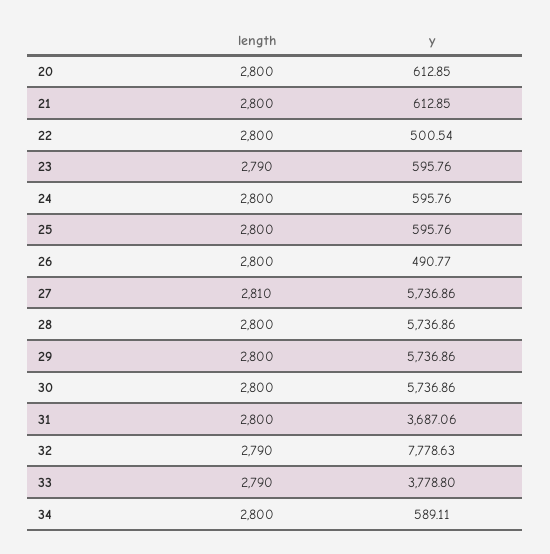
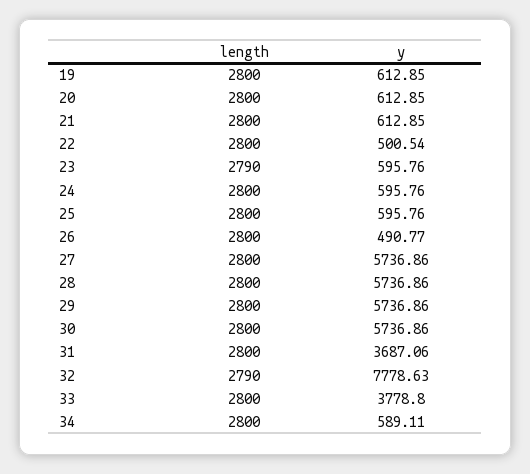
  {
    "length": {
      "20": 2800,
      "21": 2800,
      "22": 2800,
      "23": 2790,
      "24": 2800,
      "25": 2800,
      "26": 2800,
-     "27": 2810,
+     "27": 2800,
      "28": 2800,
      "29": 2800,
      "30": 2800,
      "31": 2800,
      "32": 2790,
-     "33": 2790,
+     "33": 2800,
-     "34": 2800
+     "34": 2800,
+     "19": 2800
    },
    "y": {
      "20": 612.85,
      "21": 612.85,
      "22": 500.54,
      "23": 595.76,
      "24": 595.76,
      "25": 595.76,
      "26": 490.77,
      "27": 5736.86,
      "28": 5736.86,
      "29": 5736.86,
      "30": 5736.86,
      "31": 3687.06,
      "32": 7778.63,
      "33": 3778.8,
-     "34": 589.11
+     "34": 589.11,
+     "19": 612.85
    }
  }

